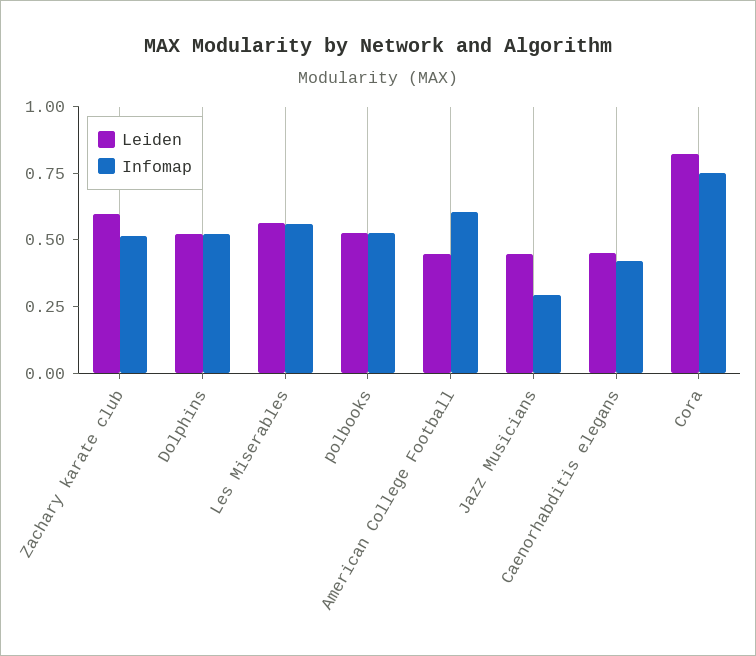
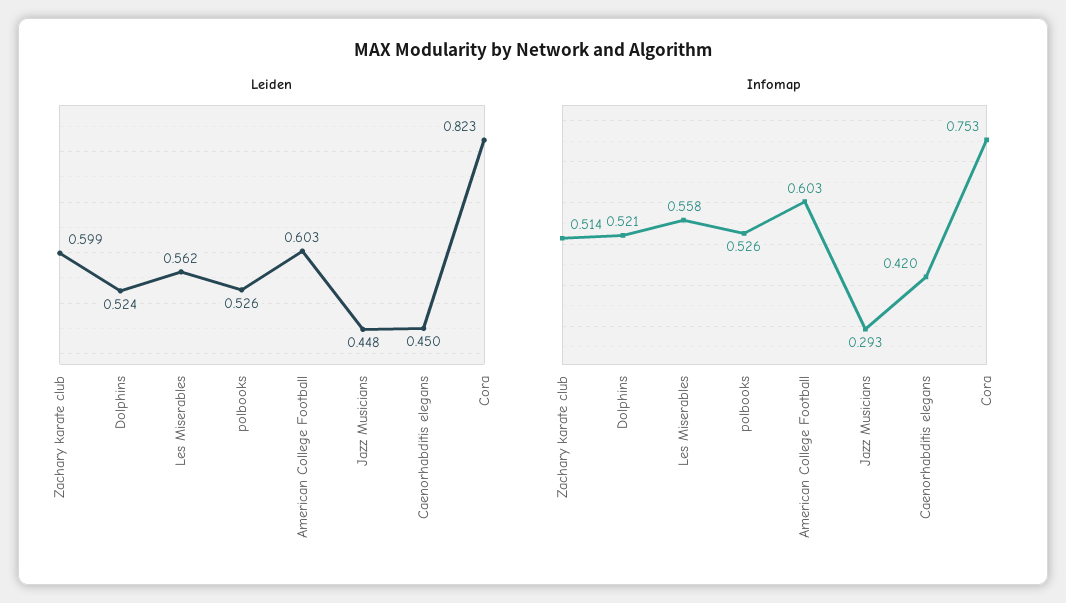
  {
    "Leiden": {
      "Zachary karate club": 0.599,
      "Dolphins": 0.524,
      "Les Miserables": 0.562,
      "polbooks": 0.526,
-     "American College Football": 0.45,
+     "American College Football": 0.603,
      "Jazz Musicians": 0.448,
      "Caenorhabditis elegans": 0.45,
      "Cora": 0.823
    },
    "Infomap": {
      "Zachary karate club": 0.514,
      "Dolphins": 0.521,
      "Les Miserables": 0.558,
      "polbooks": 0.526,
      "American College Football": 0.603,
      "Jazz Musicians": 0.293,
      "Caenorhabditis elegans": 0.42,
      "Cora": 0.753
    }
  }

